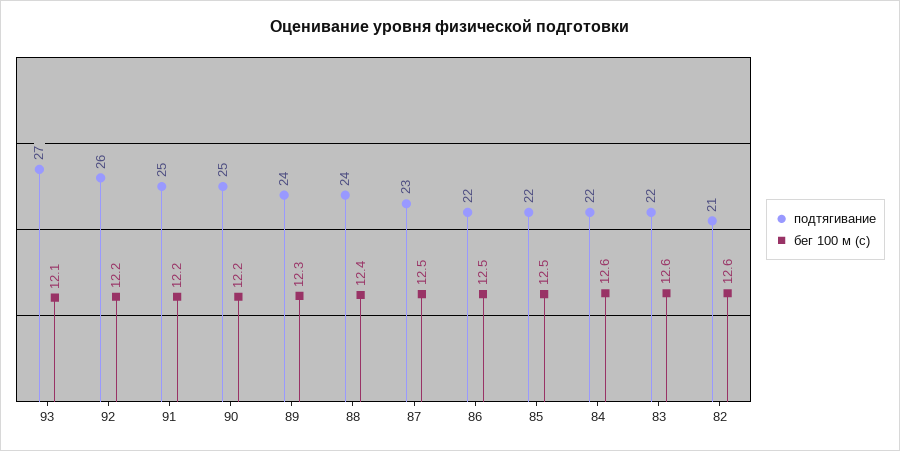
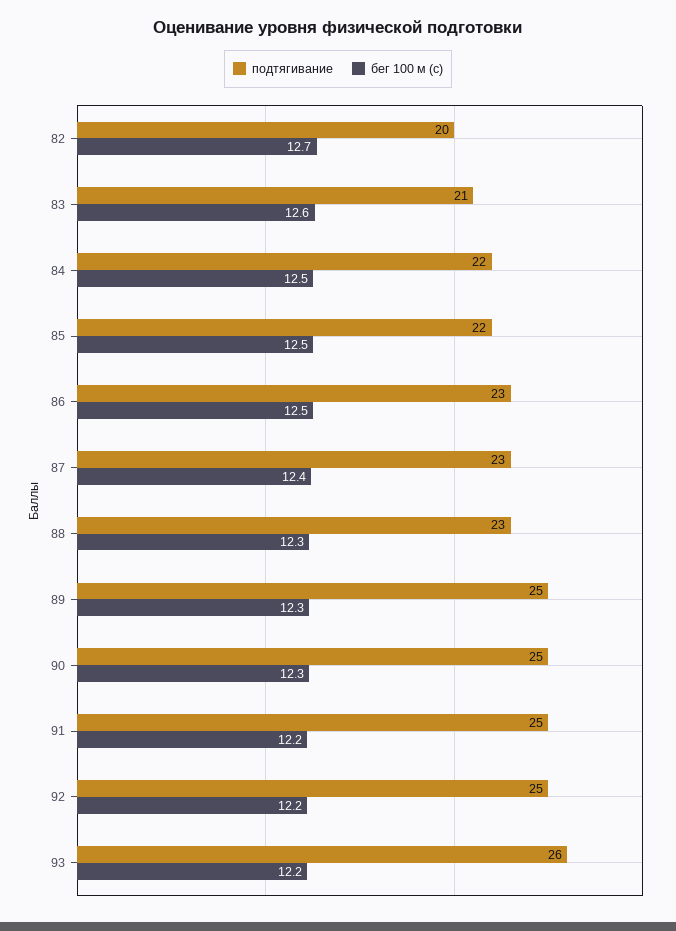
  {
    "подтягивание": {
-     "93": 27,
+     "93": 26,
-     "92": 26,
+     "92": 25,
      "91": 25,
      "90": 25,
-     "89": 24,
+     "89": 25,
-     "88": 24,
+     "88": 23,
      "87": 23,
-     "86": 22,
+     "86": 23,
      "85": 22,
      "84": 22,
-     "83": 22,
+     "83": 21,
-     "82": 21
+     "82": 20
    },
    "бег 100 м (с)": {
-     "93": 12.1,
+     "93": 12.2,
      "92": 12.2,
      "91": 12.2,
-     "90": 12.2,
+     "90": 12.3,
      "89": 12.3,
-     "88": 12.4,
+     "88": 12.3,
-     "87": 12.5,
+     "87": 12.4,
      "86": 12.5,
      "85": 12.5,
-     "84": 12.6,
+     "84": 12.5,
      "83": 12.6,
-     "82": 12.6
+     "82": 12.7
    }
  }

